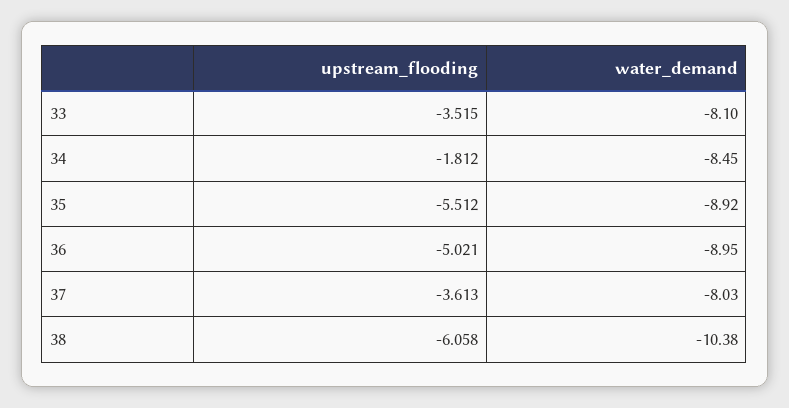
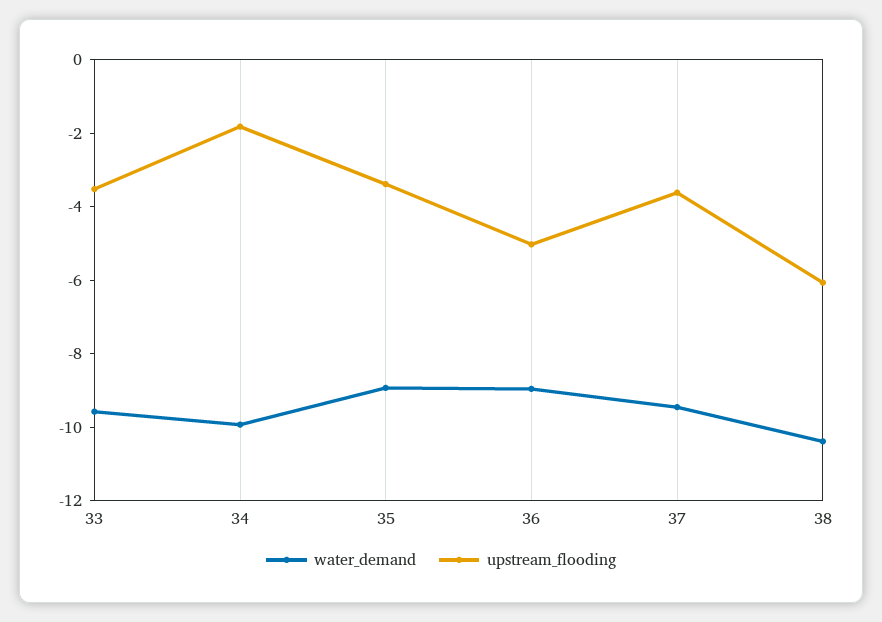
  {
    "upstream_flooding": {
      "33": -3.515,
      "34": -1.812,
-     "35": -5.512,
+     "35": -3.5,
      "36": -5.021,
      "37": -3.613,
      "38": -6.058
    },
    "water_demand": {
-     "33": -8.1,
+     "33": -9.5,
-     "34": -8.45,
+     "34": -10,
      "35": -8.92,
      "36": -8.95,
-     "37": -8.03,
+     "37": -9.5,
      "38": -10.38
    }
  }

